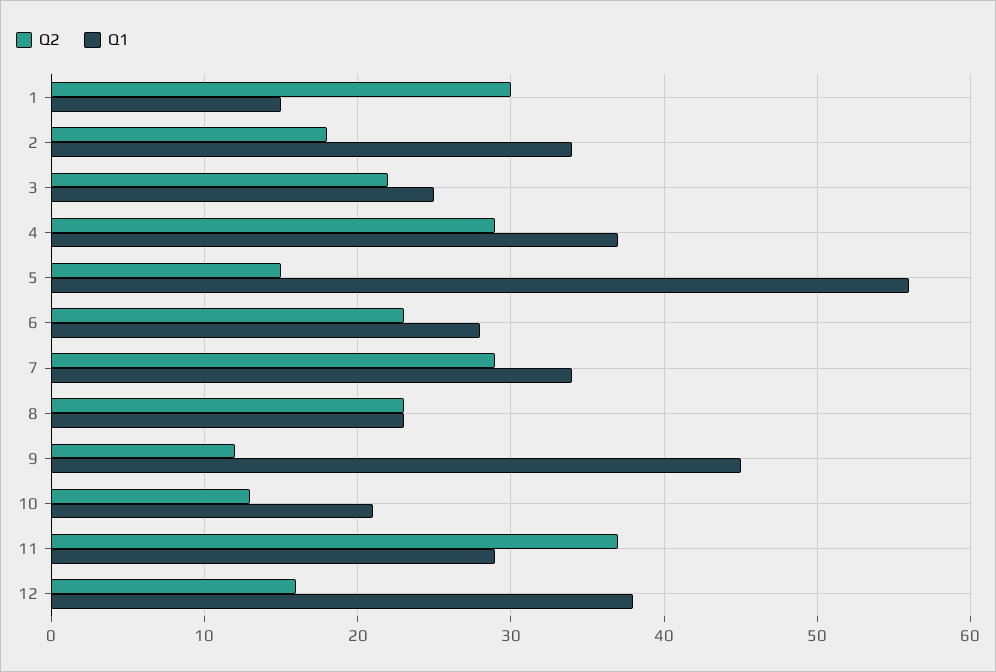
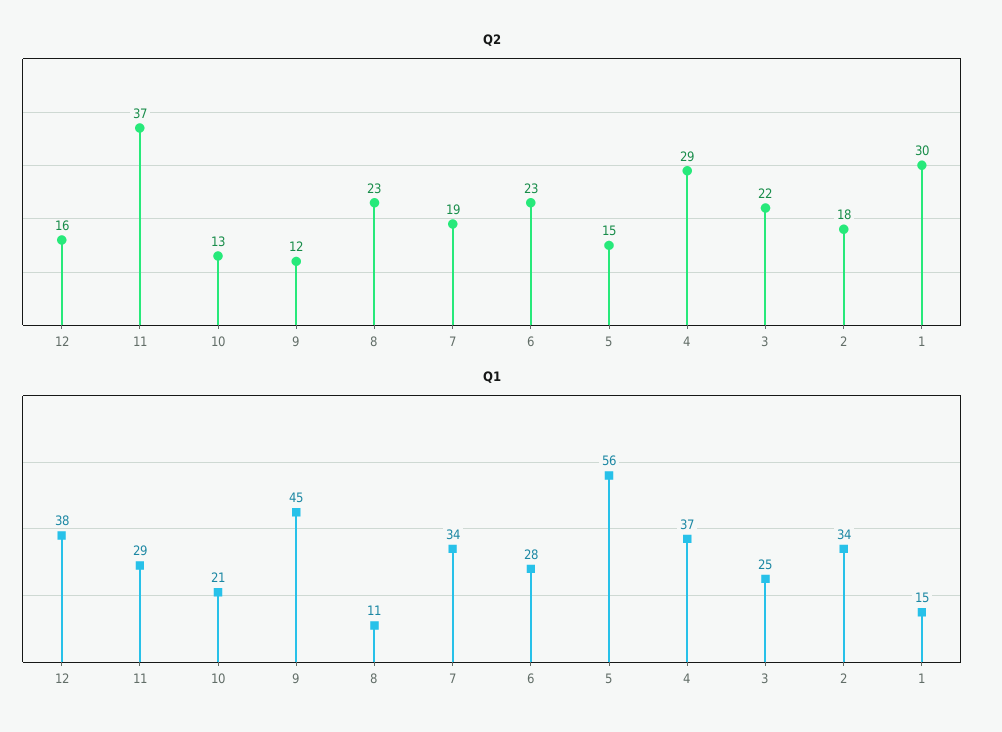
  {
    "Q2": {
      "1": 30,
      "2": 18,
      "3": 22,
      "4": 29,
      "5": 15,
      "6": 23,
-     "7": 29,
+     "7": 19,
      "8": 23,
      "9": 12,
      "10": 13,
      "11": 37,
      "12": 16
    },
    "Q1": {
      "1": 15,
      "2": 34,
      "3": 25,
      "4": 37,
      "5": 56,
      "6": 28,
      "7": 34,
-     "8": 23,
+     "8": 11,
      "9": 45,
      "10": 21,
      "11": 29,
      "12": 38
    }
  }

